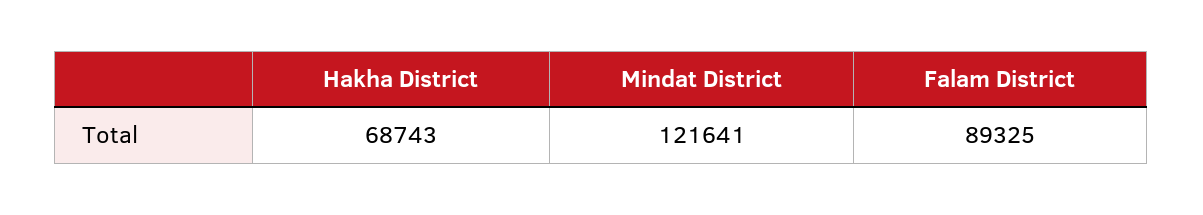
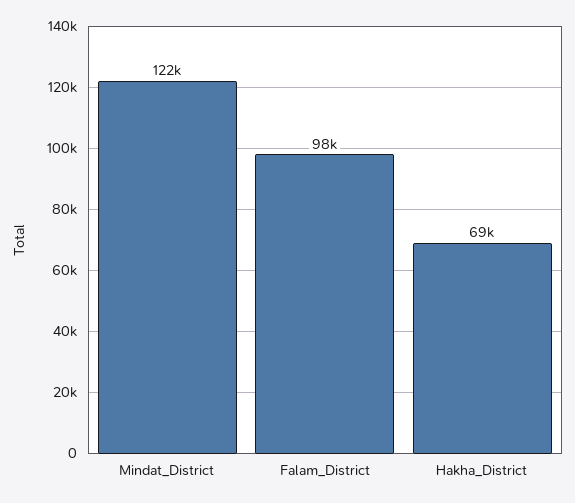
  {
    "Hakha District": 68743,
    "Mindat District": 121641,
-   "Falam District": 89325
+   "Falam District": 98000
  }

